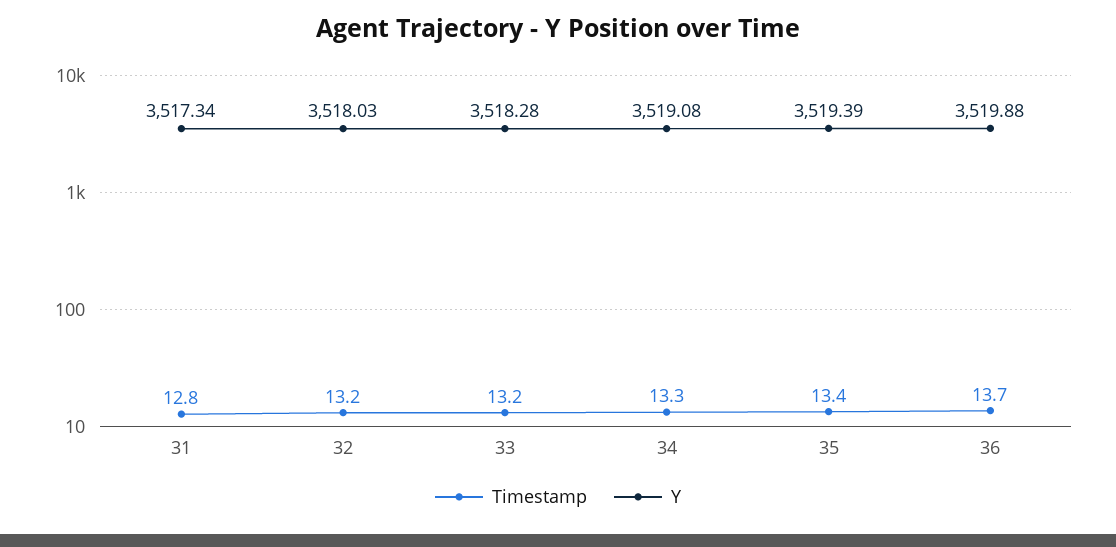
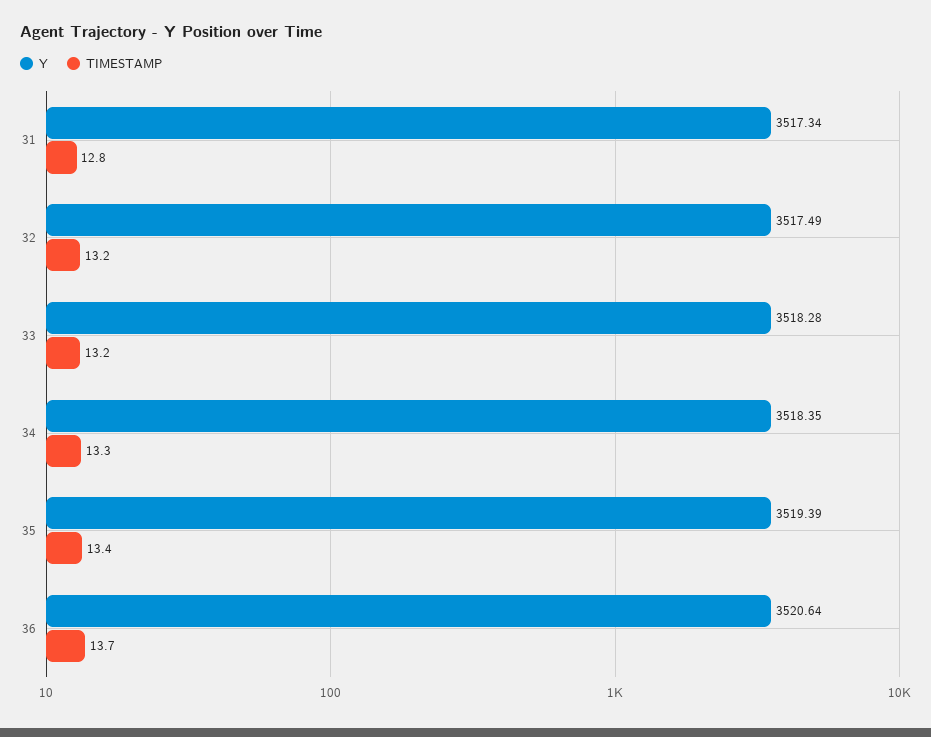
  {
    "Timestamp": {
      "31": 12.8,
      "32": 13.2,
      "33": 13.2,
      "34": 13.3,
      "35": 13.4,
      "36": 13.7
    },
    "Y": {
      "31": 3517.34,
-     "32": 3518.03,
+     "32": 3517.49,
      "33": 3518.28,
-     "34": 3519.08,
+     "34": 3518.35,
      "35": 3519.39,
-     "36": 3519.88
+     "36": 3520.64
    }
  }

